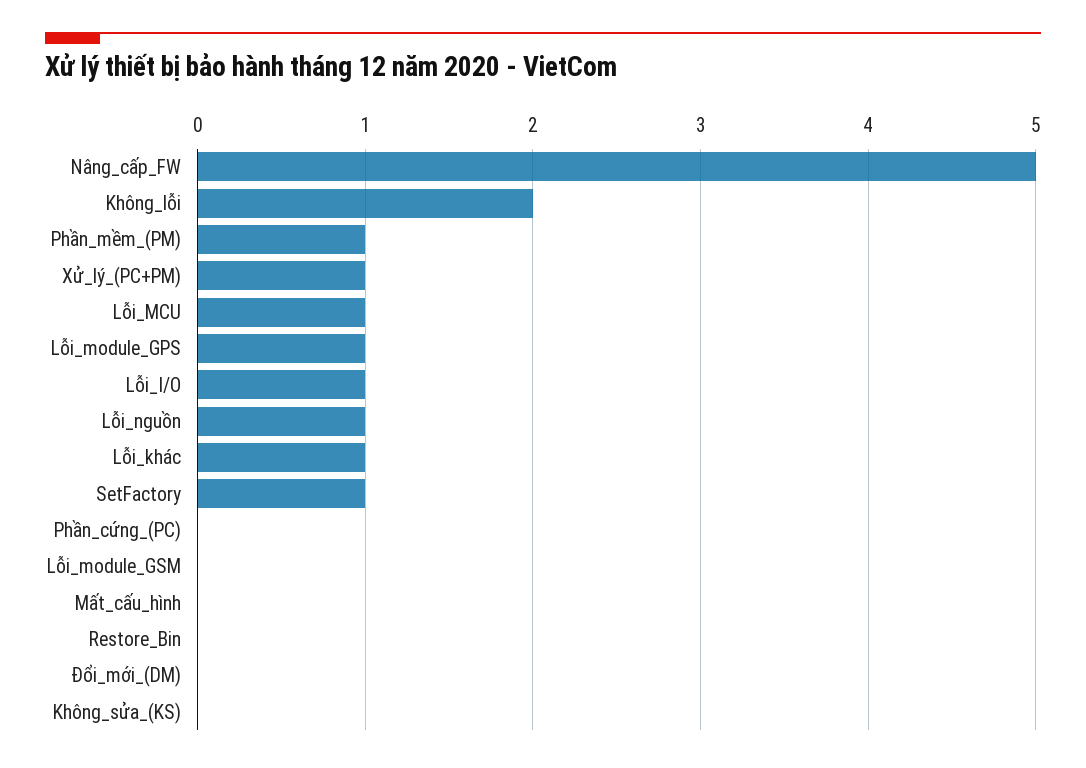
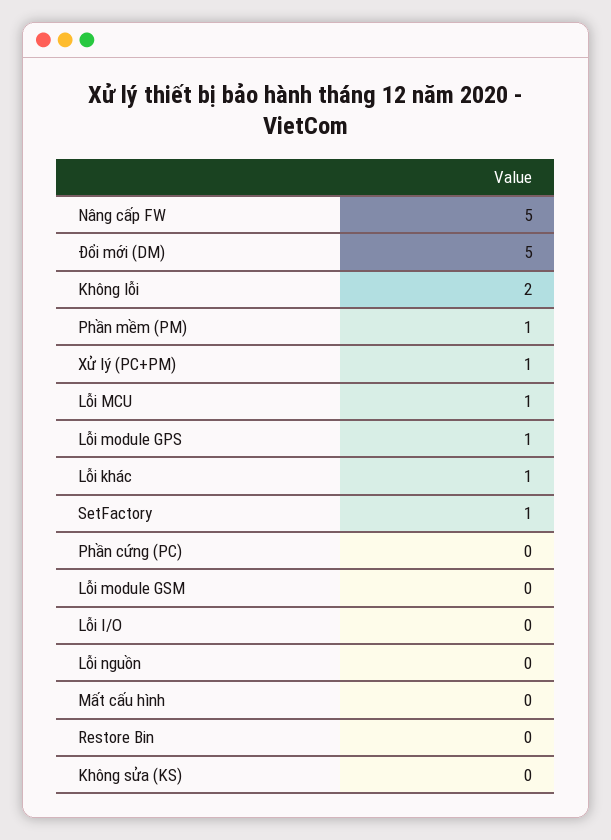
  {
    "Nâng_cấp_FW": 5,
    "Không_lỗi": 2,
    "Phần_mềm_(PM)": 1,
    "Xử_lý_(PC+PM)": 1,
    "Lỗi_MCU": 1,
    "Lỗi_module_GPS": 1,
-   "Lỗi_I/O": 1,
+   "Lỗi_I/O": 0,
-   "Lỗi_nguồn": 1,
+   "Lỗi_nguồn": 0,
    "Lỗi_khác": 1,
    "SetFactory": 1,
    "Phần_cứng_(PC)": 0,
    "Lỗi_module_GSM": 0,
    "Mất_cấu_hình": 0,
    "Restore_Bin": 0,
-   "Đổi_mới_(DM)": 0,
+   "Đổi_mới_(DM)": 5,
    "Không_sửa_(KS)": 0
  }

